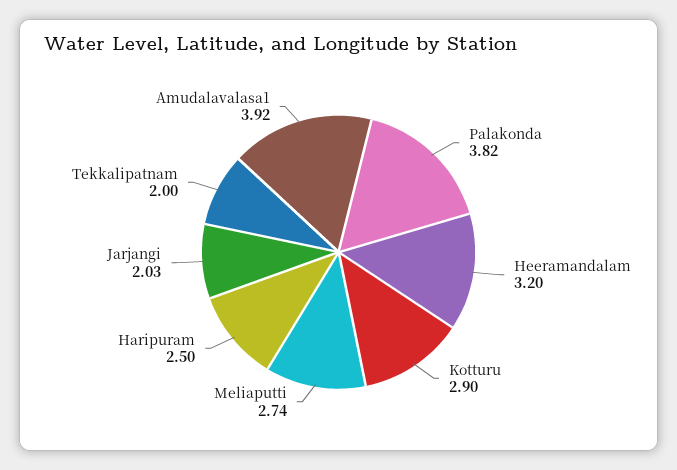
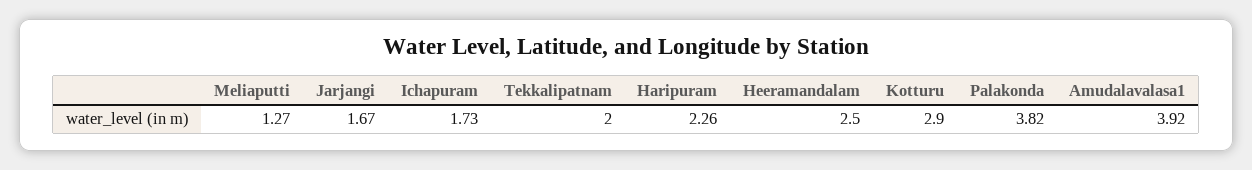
  {
    "Palakonda": 3.82,
-   "Heeramandalam": 3.2,
+   "Heeramandalam": 2.5,
    "Kotturu": 2.9,
-   "Meliaputti": 2.74,
+   "Meliaputti": 1.27,
-   "Haripuram": 2.5,
+   "Haripuram": 2.26,
-   "Jarjangi": 2.03,
+   "Jarjangi": 1.67,
    "Tekkalipatnam": 2,
-   "Amudalavalasa1": 3.92
+   "Amudalavalasa1": 3.92,
+   "Ichapuram": 1.73
  }

